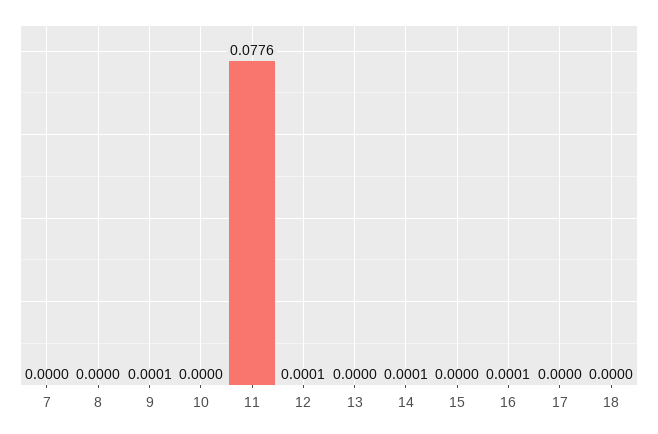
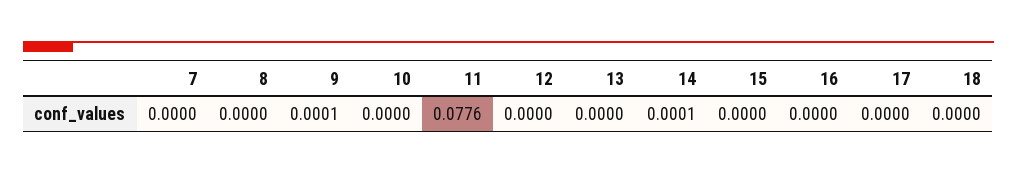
  {
    "7": 0,
    "8": 0,
    "9": 0.0001,
    "10": 0,
    "11": 0.0776,
-   "12": 0.0001,
+   "12": 0,
    "13": 0,
    "14": 0.0001,
    "15": 0,
-   "16": 0.0001,
+   "16": 0,
    "17": 0,
    "18": 0
  }

